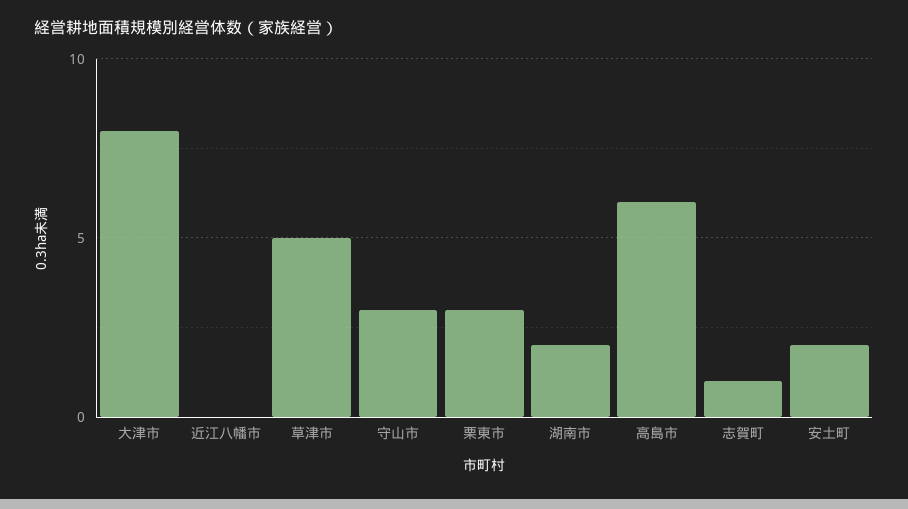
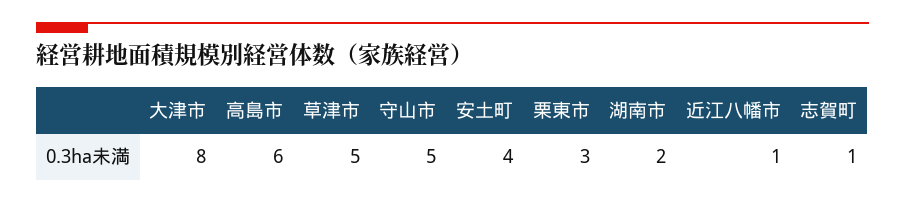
  {
    "大津市": 8,
-   "近江八幡市": 0,
+   "近江八幡市": 1,
    "草津市": 5,
-   "守山市": 3,
+   "守山市": 5,
    "栗東市": 3,
    "湖南市": 2,
    "高島市": 6,
    "志賀町": 1,
-   "安土町": 2
+   "安土町": 4
  }

